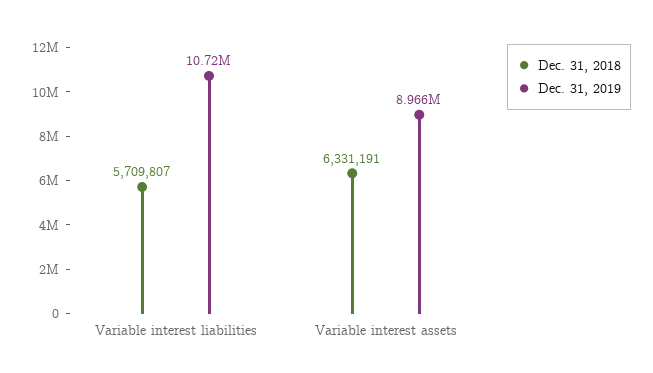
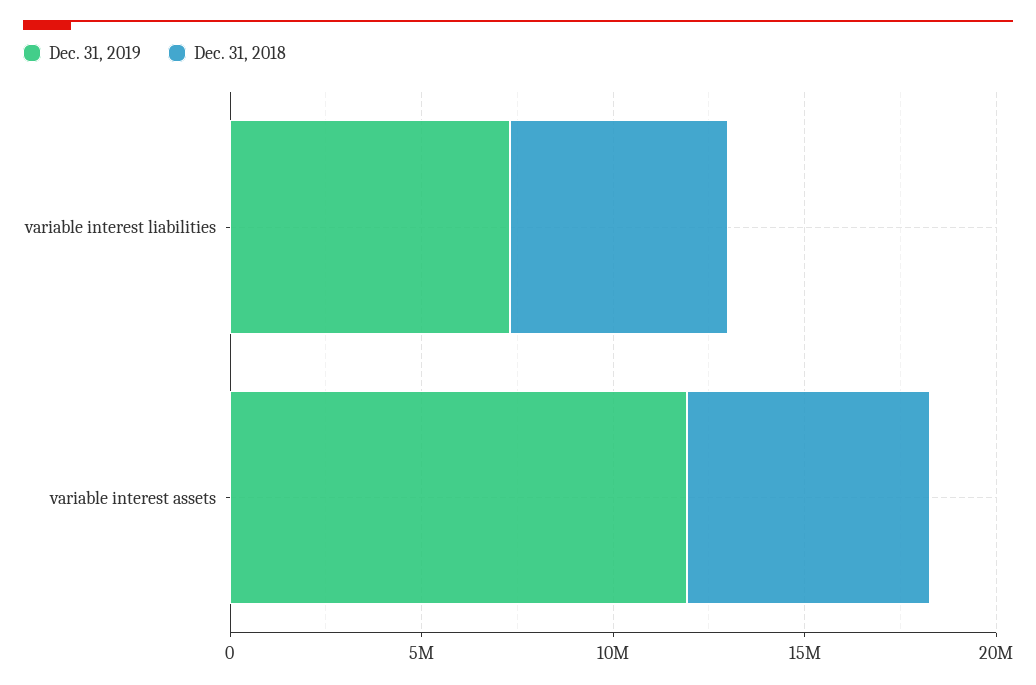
  {
    "Dec. 31, 2018": {
      "Variable interest liabilities": 5709807,
      "Variable interest assets": 6331191
    },
    "Dec. 31, 2019": {
-     "Variable interest liabilities": 10720000,
+     "Variable interest liabilities": 7000000,
-     "Variable interest assets": 8966000
+     "Variable interest assets": 12000000
    }
  }

